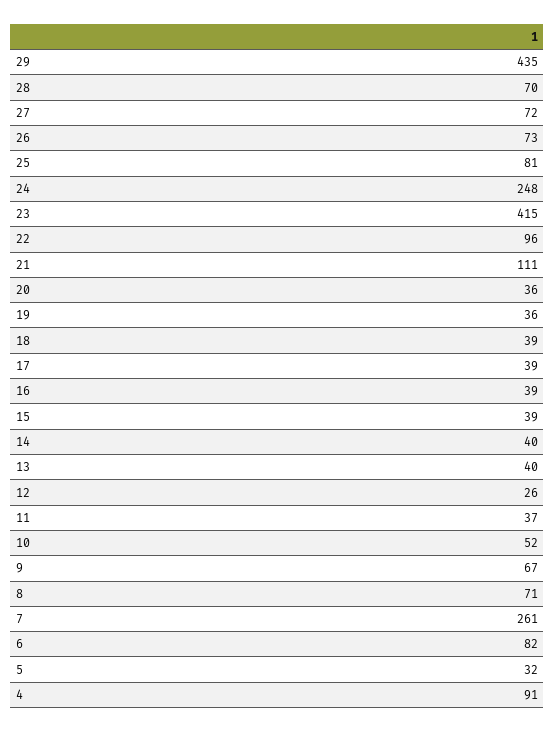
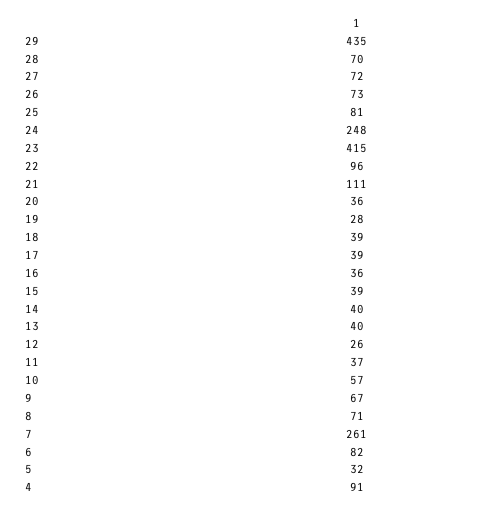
  {
    "29": 435,
    "28": 70,
    "27": 72,
    "26": 73,
    "25": 81,
    "24": 248,
    "23": 415,
    "22": 96,
    "21": 111,
    "20": 36,
-   "19": 36,
+   "19": 28,
    "18": 39,
    "17": 39,
-   "16": 39,
+   "16": 36,
    "15": 39,
    "14": 40,
    "13": 40,
    "12": 26,
    "11": 37,
-   "10": 52,
+   "10": 57,
    "9": 67,
    "8": 71,
    "7": 261,
    "6": 82,
    "5": 32,
    "4": 91
  }

